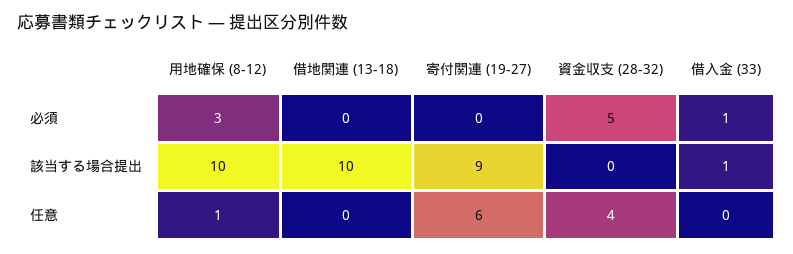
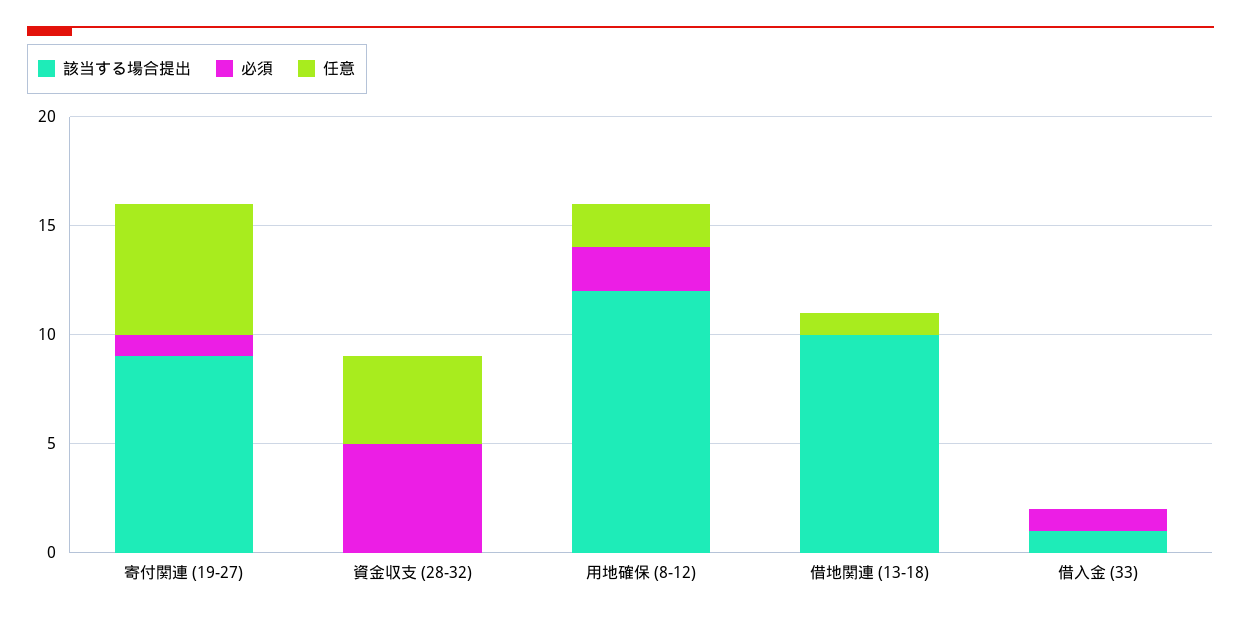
  {
    "必須": {
-     "用地確保 (8-12)": 3,
+     "用地確保 (8-12)": 2,
      "借地関連 (13-18)": 0,
-     "寄付関連 (19-27)": 0,
+     "寄付関連 (19-27)": 1,
      "資金収支 (28-32)": 5,
      "借入金 (33)": 1
    },
    "該当する場合提出": {
-     "用地確保 (8-12)": 10,
+     "用地確保 (8-12)": 12,
      "借地関連 (13-18)": 10,
      "寄付関連 (19-27)": 9,
      "資金収支 (28-32)": 0,
      "借入金 (33)": 1
    },
    "任意": {
-     "用地確保 (8-12)": 1,
+     "用地確保 (8-12)": 2,
-     "借地関連 (13-18)": 0,
+     "借地関連 (13-18)": 1,
      "寄付関連 (19-27)": 6,
      "資金収支 (28-32)": 4,
      "借入金 (33)": 0
    }
  }

